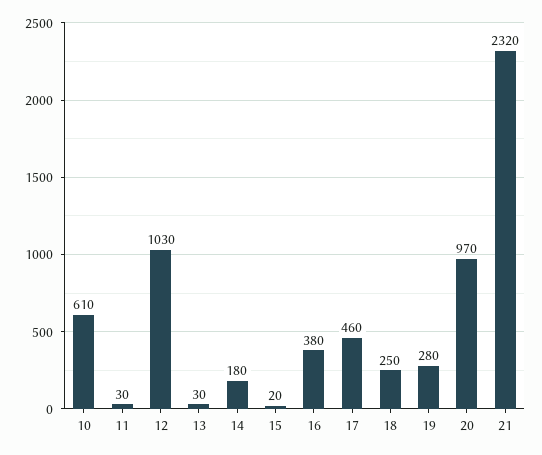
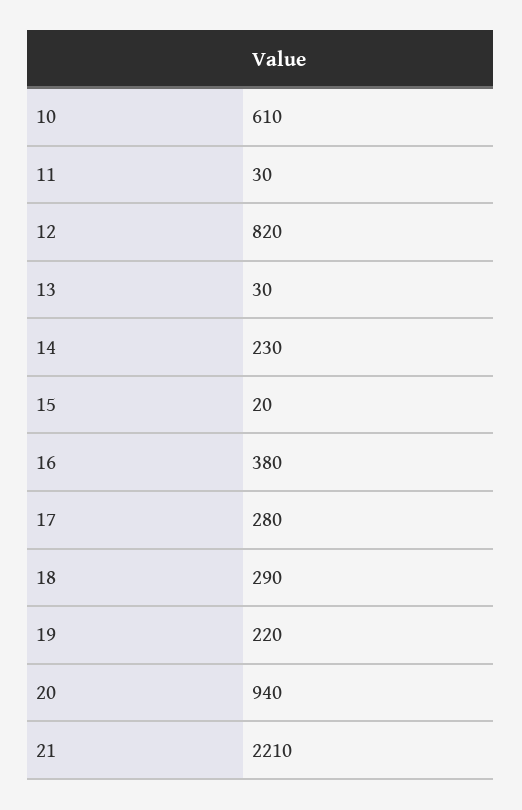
  {
    "10": 610,
    "11": 30,
-   "12": 1030,
+   "12": 820,
    "13": 30,
-   "14": 180,
+   "14": 230,
    "15": 20,
    "16": 380,
-   "17": 460,
+   "17": 280,
-   "18": 250,
+   "18": 290,
-   "19": 280,
+   "19": 220,
-   "20": 970,
+   "20": 940,
-   "21": 2320
+   "21": 2210
  }

